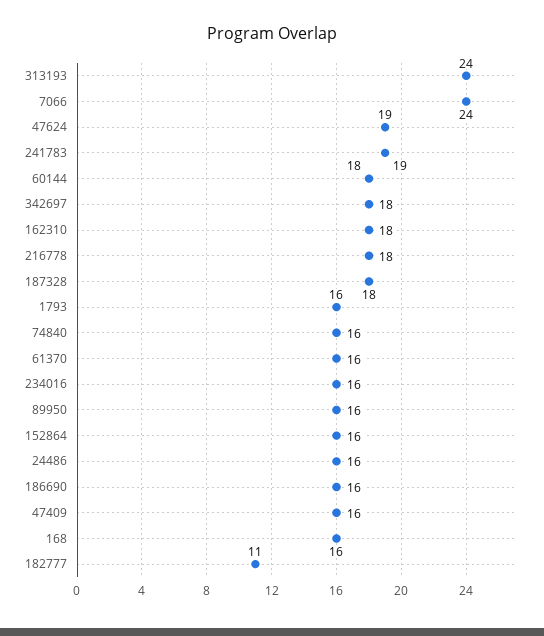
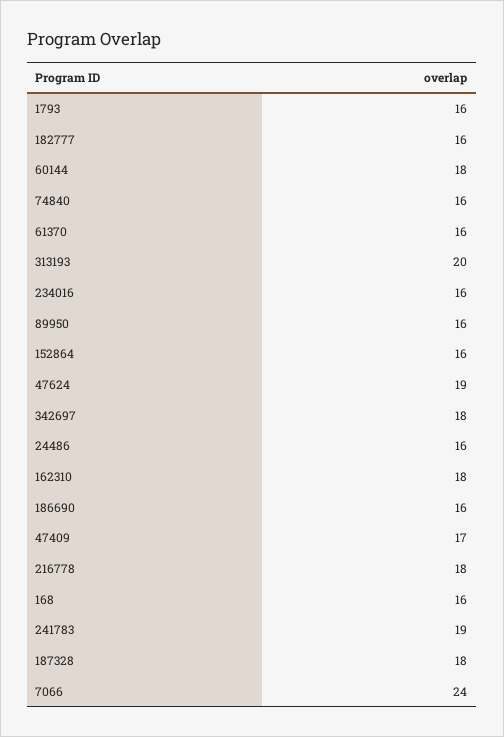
  {
-   "313193": 24,
+   "313193": 20,
    "7066": 24,
    "47624": 19,
    "241783": 19,
    "60144": 18,
    "342697": 18,
    "162310": 18,
    "216778": 18,
    "187328": 18,
    "1793": 16,
    "74840": 16,
    "61370": 16,
    "234016": 16,
    "89950": 16,
    "152864": 16,
    "24486": 16,
    "186690": 16,
-   "47409": 16,
+   "47409": 17,
    "168": 16,
-   "182777": 11
+   "182777": 16
  }

